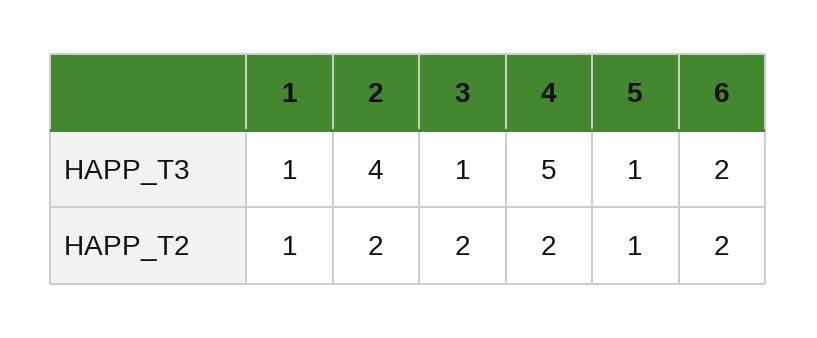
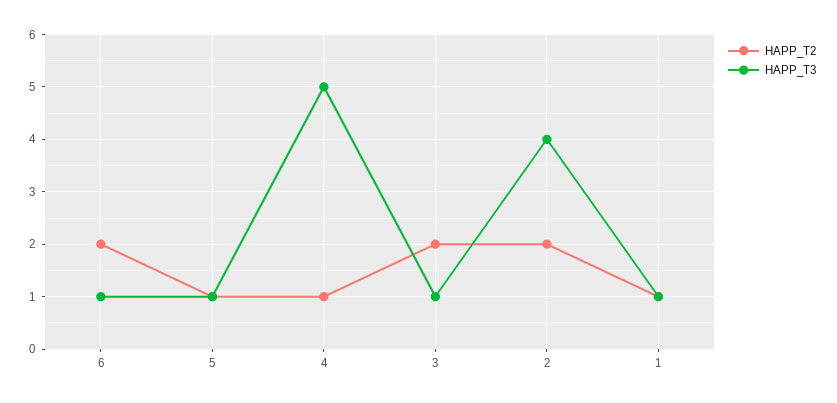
  {
    "HAPP_T3": {
      "1": 1,
      "2": 4,
      "3": 1,
      "4": 5,
      "5": 1,
-     "6": 2
+     "6": 1
    },
    "HAPP_T2": {
      "1": 1,
      "2": 2,
      "3": 2,
-     "4": 2,
+     "4": 1,
      "5": 1,
      "6": 2
    }
  }

